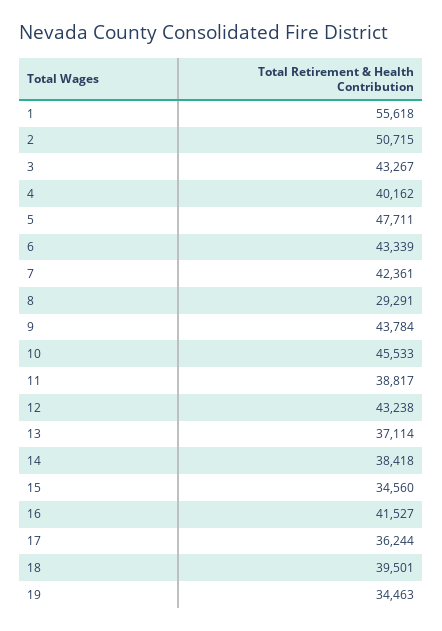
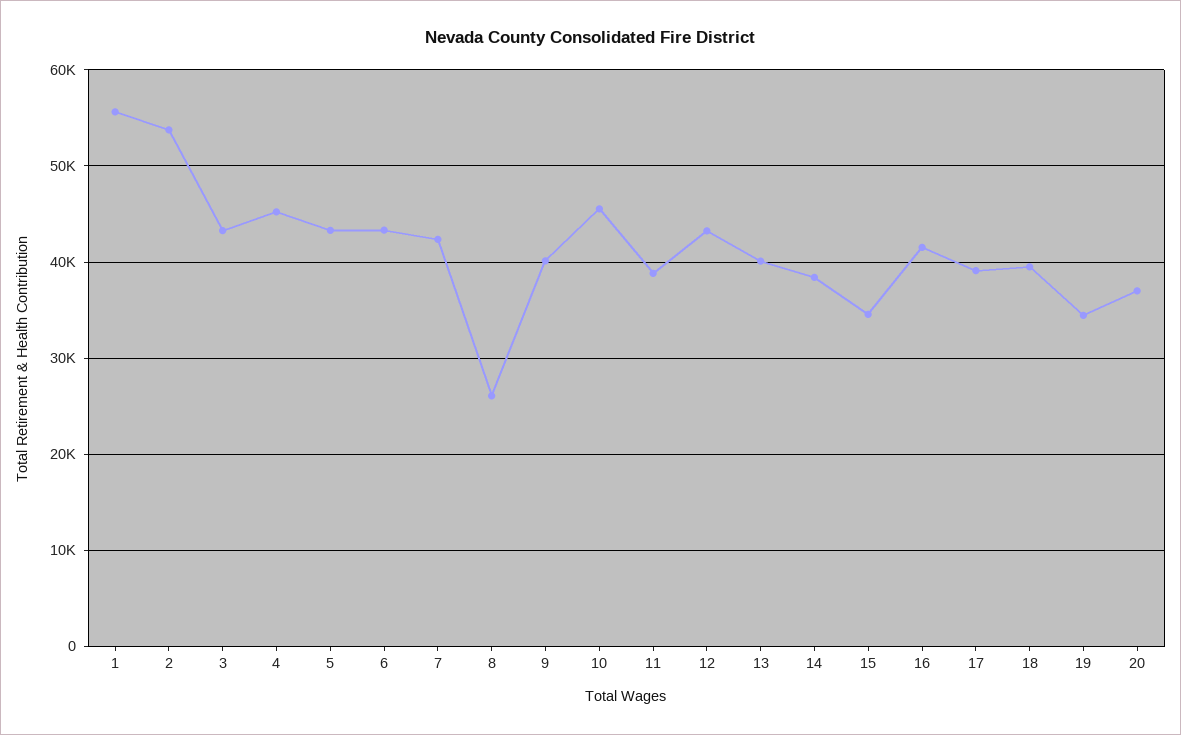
  {
    "1": 55618,
-   "2": 50715,
+   "2": 54000,
    "3": 43267,
-   "4": 40162,
+   "4": 45000,
-   "5": 47711,
+   "5": 43000,
    "6": 43339,
    "7": 42361,
-   "8": 29291,
+   "8": 26000,
-   "9": 43784,
+   "9": 40000,
    "10": 45533,
    "11": 38817,
    "12": 43238,
-   "13": 37114,
+   "13": 40000,
    "14": 38418,
    "15": 34560,
    "16": 41527,
-   "17": 36244,
+   "17": 39000,
    "18": 39501,
-   "19": 34463
+   "19": 34463,
+   "20": 37000
  }

